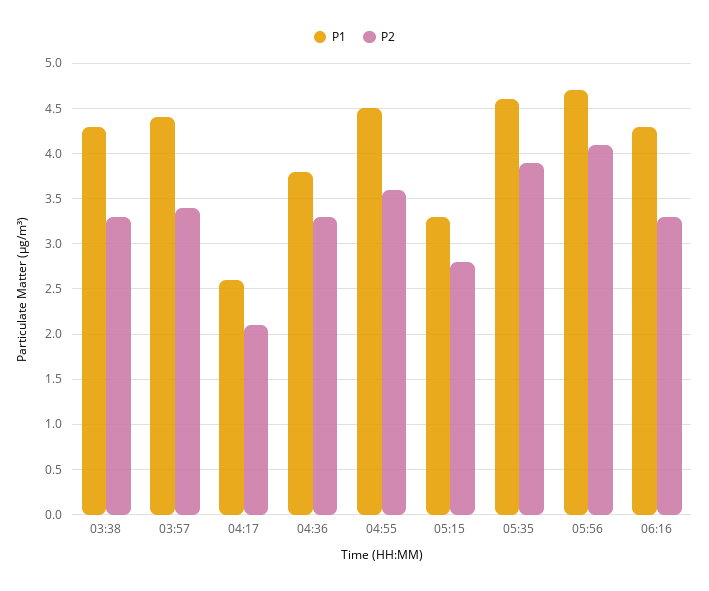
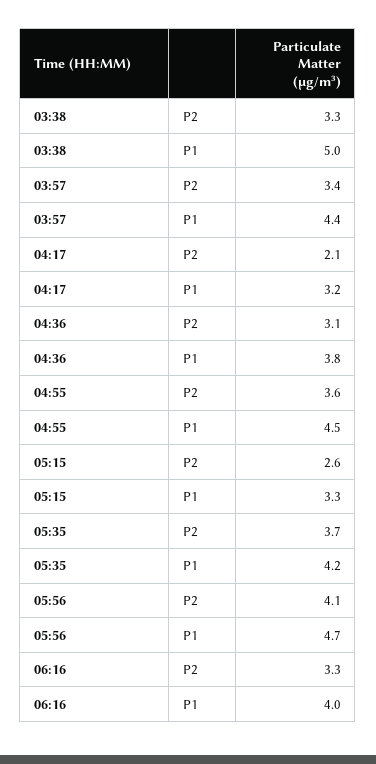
  {
    "P1": {
-     "03:38": 4.3,
+     "03:38": 5,
      "03:57": 4.4,
-     "04:17": 2.6,
+     "04:17": 3.2,
      "04:36": 3.8,
      "04:55": 4.5,
      "05:15": 3.3,
-     "05:35": 4.6,
+     "05:35": 4.2,
      "05:56": 4.7,
-     "06:16": 4.3
+     "06:16": 4
    },
    "P2": {
      "03:38": 3.3,
      "03:57": 3.4,
      "04:17": 2.1,
-     "04:36": 3.3,
+     "04:36": 3.1,
      "04:55": 3.6,
-     "05:15": 2.8,
+     "05:15": 2.6,
-     "05:35": 3.9,
+     "05:35": 3.7,
      "05:56": 4.1,
      "06:16": 3.3
    }
  }

